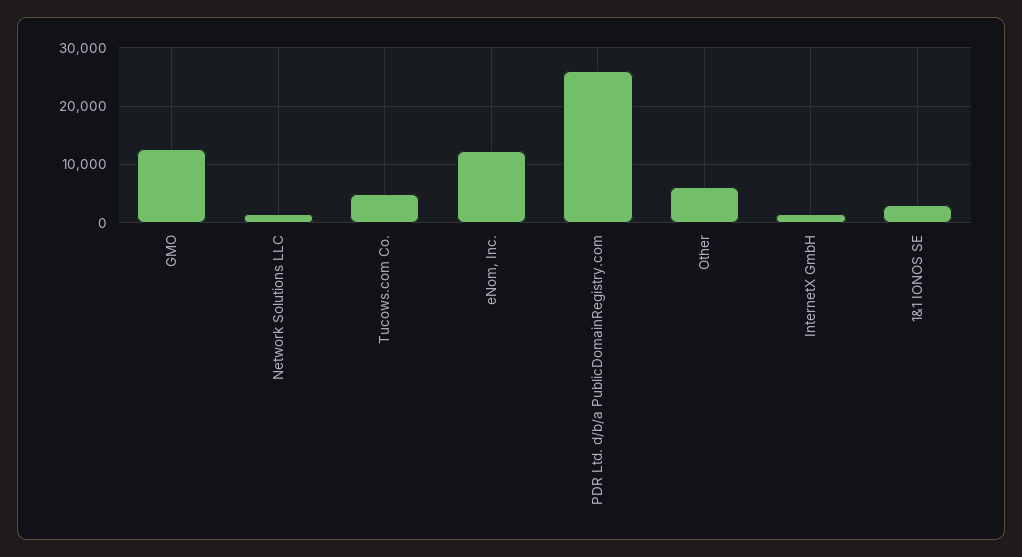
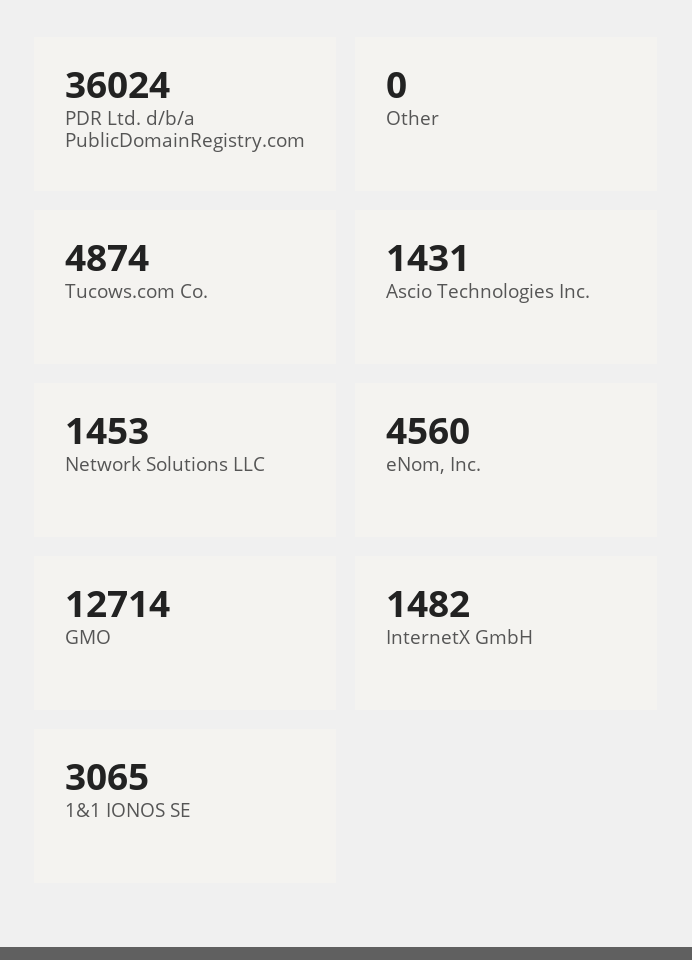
  {
    "GMO": 12714,
    "Network Solutions LLC": 1453,
    "Tucows.com Co.": 4874,
-   "eNom, Inc.": 12000,
+   "eNom, Inc.": 4560,
-   "PDR Ltd. d/b/a PublicDomainRegistry.com": 26000,
+   "PDR Ltd. d/b/a PublicDomainRegistry.com": 36024,
-   "Other": 6000,
+   "Other": 0,
    "InternetX GmbH": 1482,
-   "1&1 IONOS SE": 3065
+   "1&1 IONOS SE": 3065,
+   "Ascio Technologies Inc.": 1431
  }

